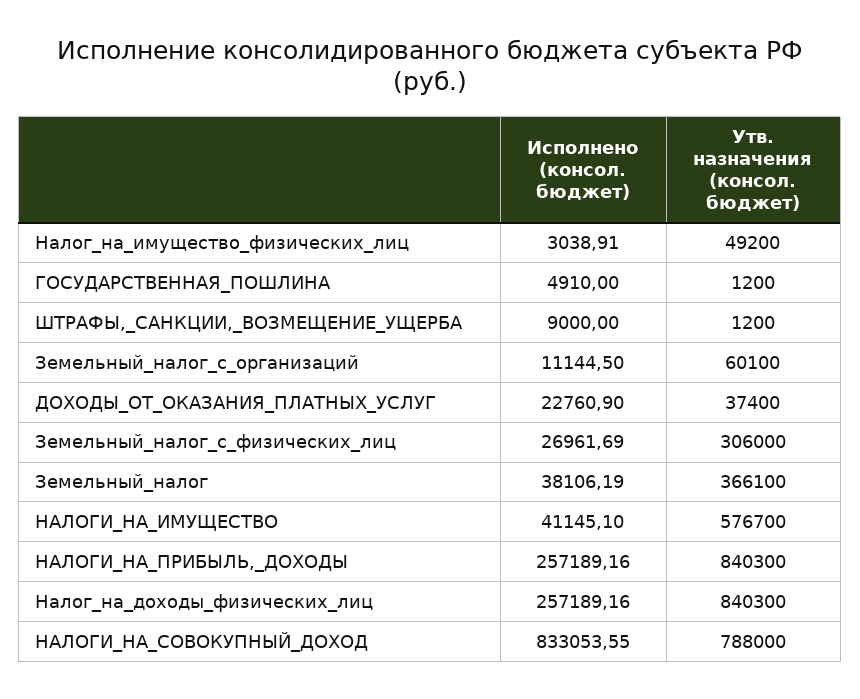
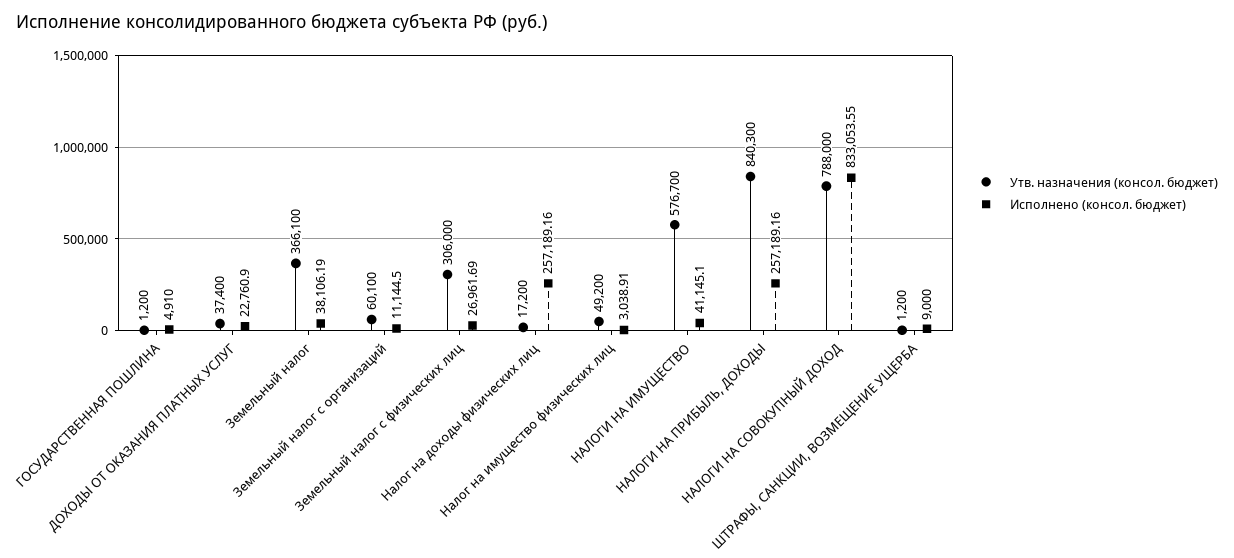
  {
    "Исполнено (консол. бюджет)": {
      "Налог_на_имущество_физических_лиц": 3038.91,
      "ГОСУДАРСТВЕННАЯ_ПОШЛИНА": 4910,
      "ШТРАФЫ,_САНКЦИИ,_ВОЗМЕЩЕНИЕ_УЩЕРБА": 9000,
      "Земельный_налог_с_организаций": 11144.5,
      "ДОХОДЫ_ОТ_ОКАЗАНИЯ_ПЛАТНЫХ_УСЛУГ": 22760.9,
      "Земельный_налог_с_физических_лиц": 26961.69,
      "Земельный_налог": 38106.19,
      "НАЛОГИ_НА_ИМУЩЕСТВО": 41145.1,
      "НАЛОГИ_НА_ПРИБЫЛЬ,_ДОХОДЫ": 257189.16,
      "Налог_на_доходы_физических_лиц": 257189.16,
      "НАЛОГИ_НА_СОВОКУПНЫЙ_ДОХОД": 833053.55
    },
    "Утв. назначения (консол. бюджет)": {
      "Налог_на_имущество_физических_лиц": 49200,
      "ГОСУДАРСТВЕННАЯ_ПОШЛИНА": 1200,
      "ШТРАФЫ,_САНКЦИИ,_ВОЗМЕЩЕНИЕ_УЩЕРБА": 1200,
      "Земельный_налог_с_организаций": 60100,
      "ДОХОДЫ_ОТ_ОКАЗАНИЯ_ПЛАТНЫХ_УСЛУГ": 37400,
      "Земельный_налог_с_физических_лиц": 306000,
      "Земельный_налог": 366100,
      "НАЛОГИ_НА_ИМУЩЕСТВО": 576700,
      "НАЛОГИ_НА_ПРИБЫЛЬ,_ДОХОДЫ": 840300,
-     "Налог_на_доходы_физических_лиц": 840300,
+     "Налог_на_доходы_физических_лиц": 17200,
      "НАЛОГИ_НА_СОВОКУПНЫЙ_ДОХОД": 788000
    }
  }

